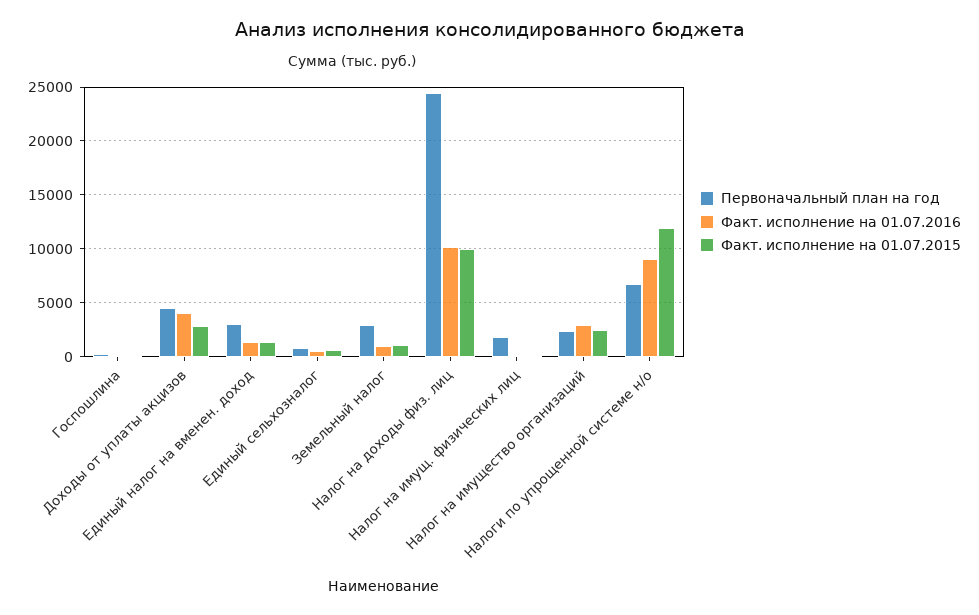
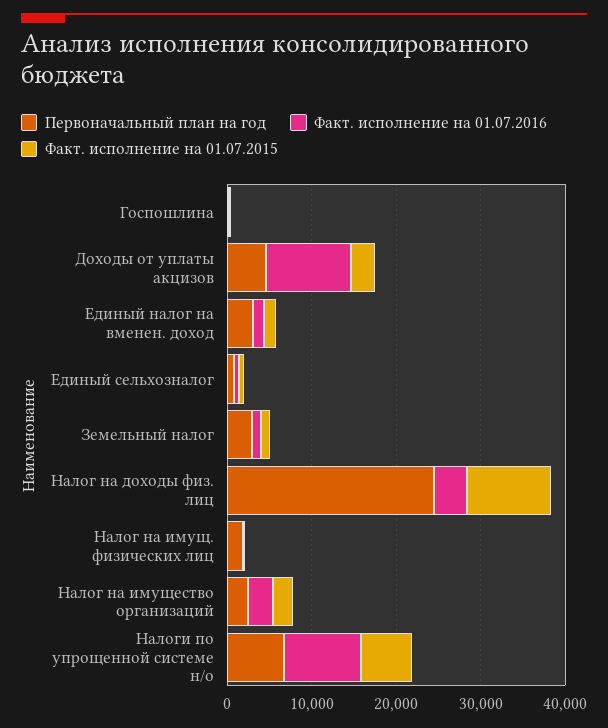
  {
    "Первоначальный план на год": {
      "Госпошлина": 0,
      "Доходы от уплаты акцизов": 5000,
      "Единый налог на вменен. доход": 3000,
      "Единый сельхозналог": 1000,
      "Земельный налог": 3000,
      "Налог на доходы физ. лиц": 24000,
      "Налог на имущ. физических лиц": 2000,
      "Налог на имущество организаций": 2000,
      "Налоги по упрощенной системе н/о": 7000
    },
    "Факт. исполнение на 01.07.2016": {
      "Госпошлина": 0,
-     "Доходы от уплаты акцизов": 4000,
+     "Доходы от уплаты акцизов": 10000,
      "Единый налог на вменен. доход": 1000,
      "Единый сельхозналог": 1000,
      "Земельный налог": 1000,
-     "Налог на доходы физ. лиц": 10000,
+     "Налог на доходы физ. лиц": 4000,
      "Налог на имущ. физических лиц": 0,
      "Налог на имущество организаций": 3000,
      "Налоги по упрощенной системе н/о": 9000
    },
    "Факт. исполнение на 01.07.2015": {
      "Госпошлина": 0,
      "Доходы от уплаты акцизов": 3000,
      "Единый налог на вменен. доход": 1000,
      "Единый сельхозналог": 1000,
      "Земельный налог": 1000,
      "Налог на доходы физ. лиц": 10000,
      "Налог на имущ. физических лиц": 0,
      "Налог на имущество организаций": 2000,
-     "Налоги по упрощенной системе н/о": 12000
+     "Налоги по упрощенной системе н/о": 6000
    }
  }

